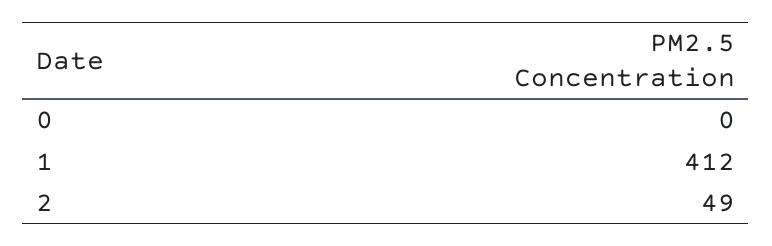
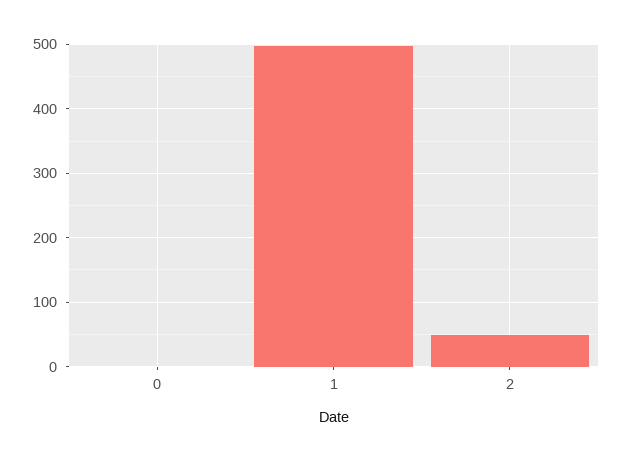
  {
    "0": 0,
-   "1": 412,
+   "1": 500,
    "2": 49
  }

